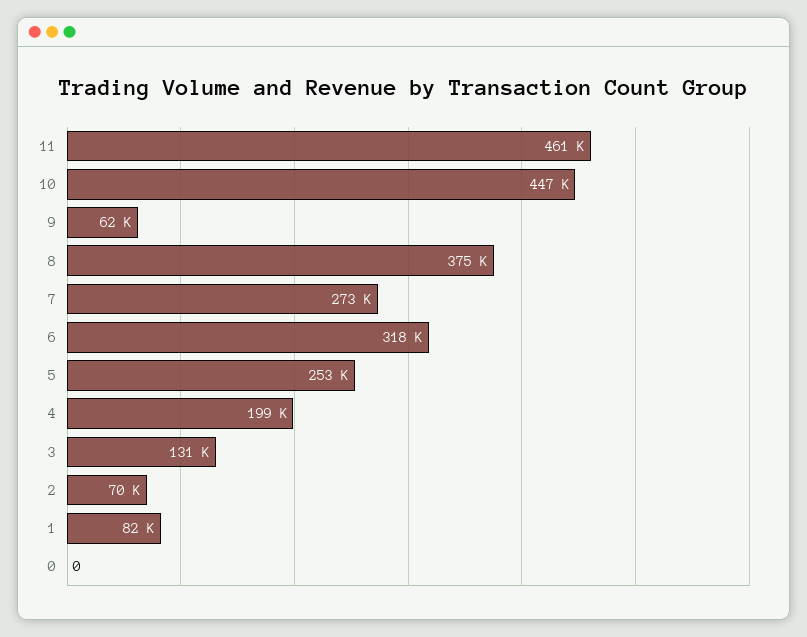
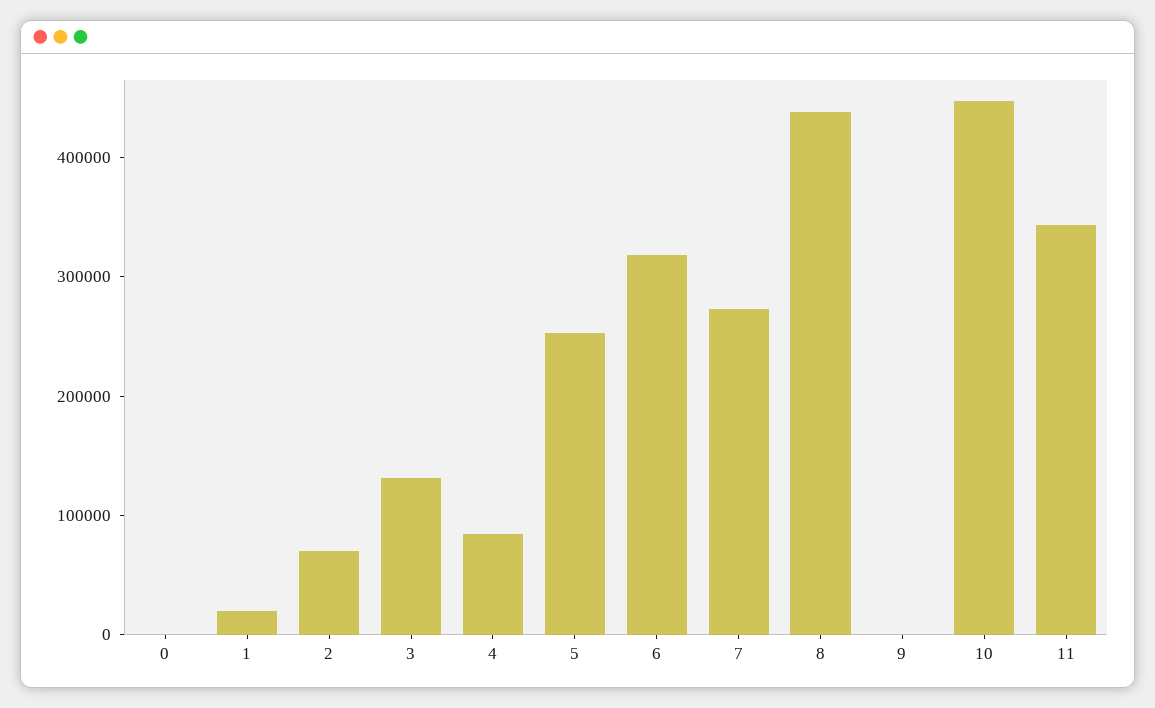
  {
-   "11": 461000,
+   "11": 340000,
    "10": 447000,
-   "9": 62000,
+   "9": 0,
-   "8": 375000,
+   "8": 440000,
    "7": 273000,
    "6": 318000,
    "5": 253000,
-   "4": 199000,
+   "4": 80000,
    "3": 131000,
    "2": 70000,
-   "1": 82000,
+   "1": 20000,
    "0": 0
  }

